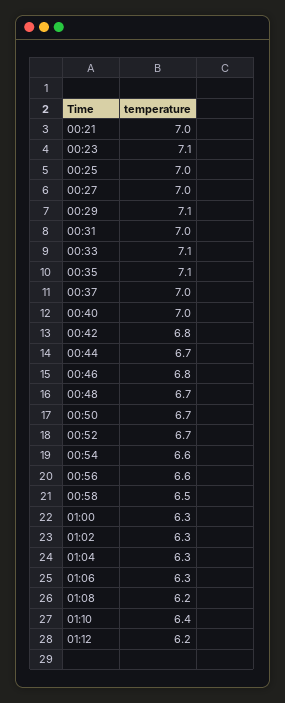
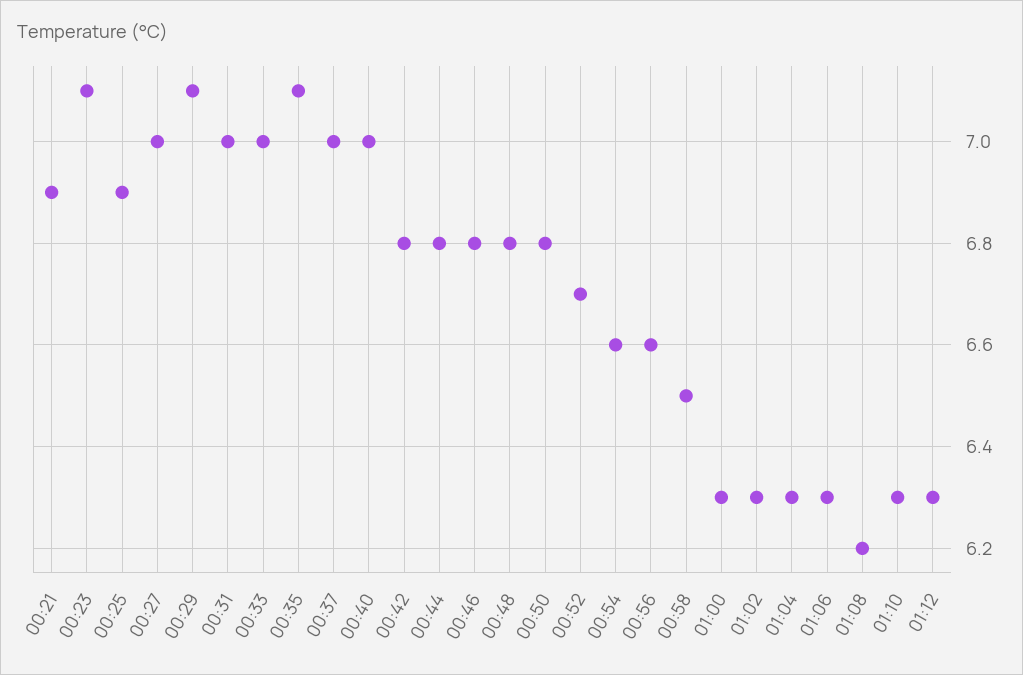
  {
-   "00:21": 7,
+   "00:21": 6.9,
    "00:23": 7.1,
-   "00:25": 7,
+   "00:25": 6.9,
    "00:27": 7,
    "00:29": 7.1,
    "00:31": 7,
-   "00:33": 7.1,
+   "00:33": 7,
    "00:35": 7.1,
    "00:37": 7,
    "00:40": 7,
    "00:42": 6.8,
-   "00:44": 6.7,
+   "00:44": 6.8,
    "00:46": 6.8,
-   "00:48": 6.7,
+   "00:48": 6.8,
-   "00:50": 6.7,
+   "00:50": 6.8,
    "00:52": 6.7,
    "00:54": 6.6,
    "00:56": 6.6,
    "00:58": 6.5,
    "01:00": 6.3,
    "01:02": 6.3,
    "01:04": 6.3,
    "01:06": 6.3,
    "01:08": 6.2,
-   "01:10": 6.4,
+   "01:10": 6.3,
-   "01:12": 6.2
+   "01:12": 6.3
  }

